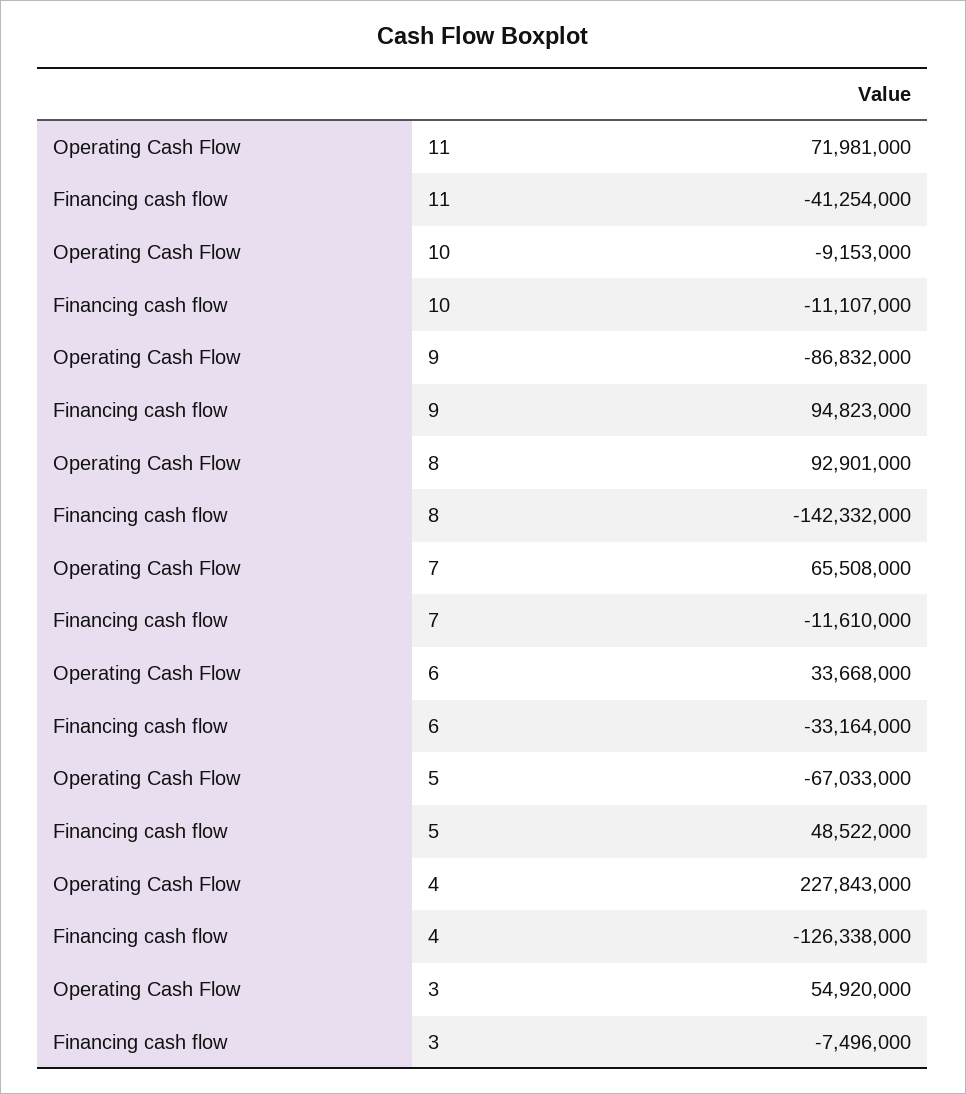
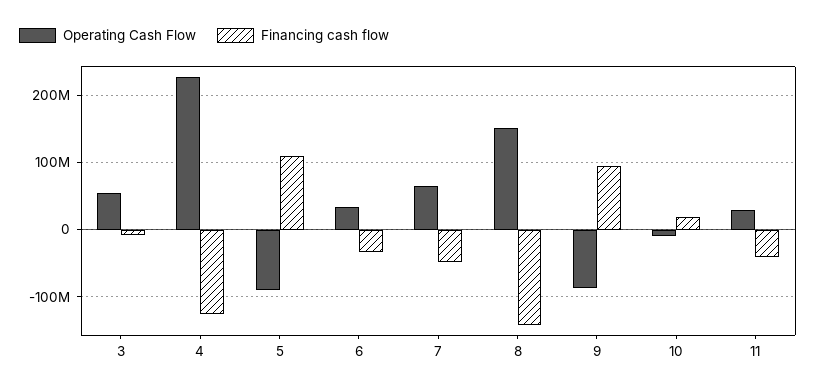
  {
    "Operating Cash Flow": {
-     "11": 71981000,
+     "11": 30000000,
      "10": -9153000,
      "9": -86832000,
-     "8": 92901000,
+     "8": 150000000,
      "7": 65508000,
      "6": 33668000,
-     "5": -67033000,
+     "5": -90000000,
      "4": 227843000,
      "3": 54920000
    },
    "Financing cash flow": {
      "11": -41254000,
-     "10": -11107000,
+     "10": 20000000,
      "9": 94823000,
      "8": -142332000,
-     "7": -11610000,
+     "7": -50000000,
      "6": -33164000,
-     "5": 48522000,
+     "5": 110000000,
      "4": -126338000,
      "3": -7496000
    }
  }

